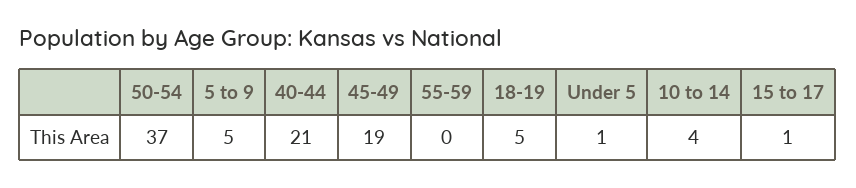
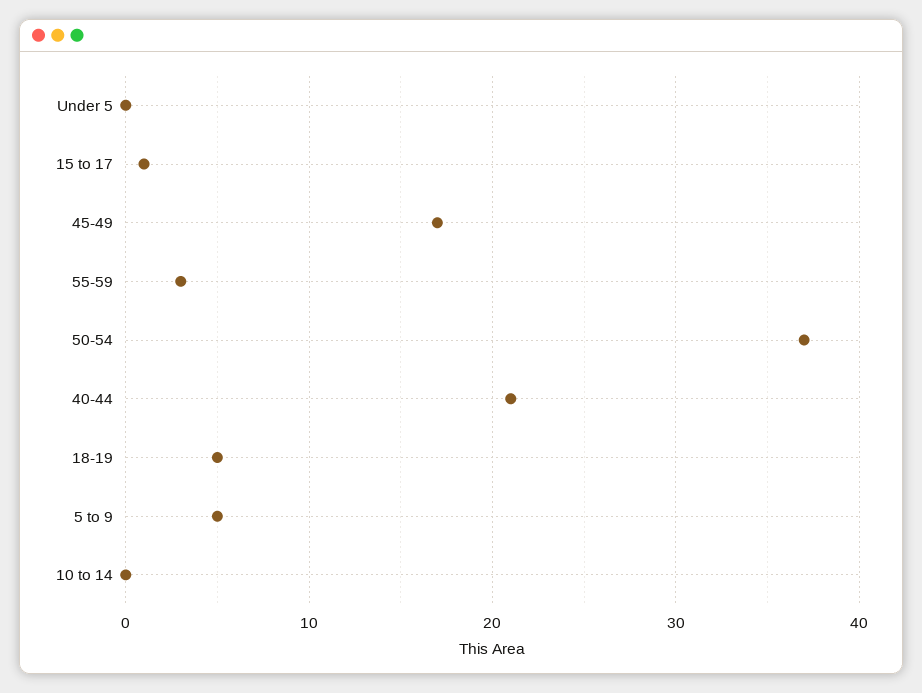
  {
    "50-54": 37,
    "5 to 9": 5,
    "40-44": 21,
-   "45-49": 19,
+   "45-49": 17,
-   "55-59": 0,
+   "55-59": 3,
    "18-19": 5,
-   "Under 5": 1,
+   "Under 5": 0,
-   "10 to 14": 4,
+   "10 to 14": 0,
    "15 to 17": 1
  }

